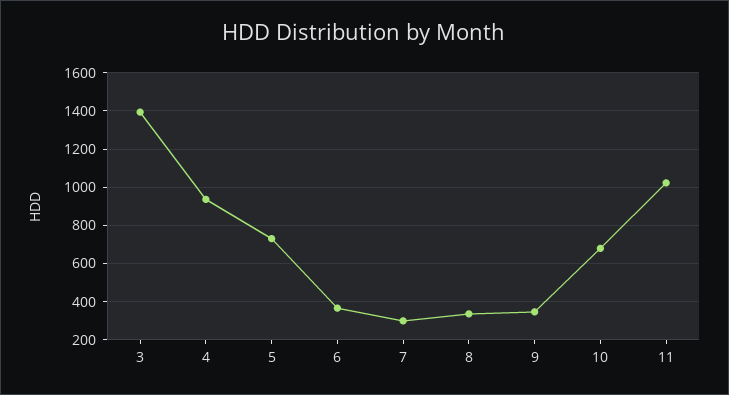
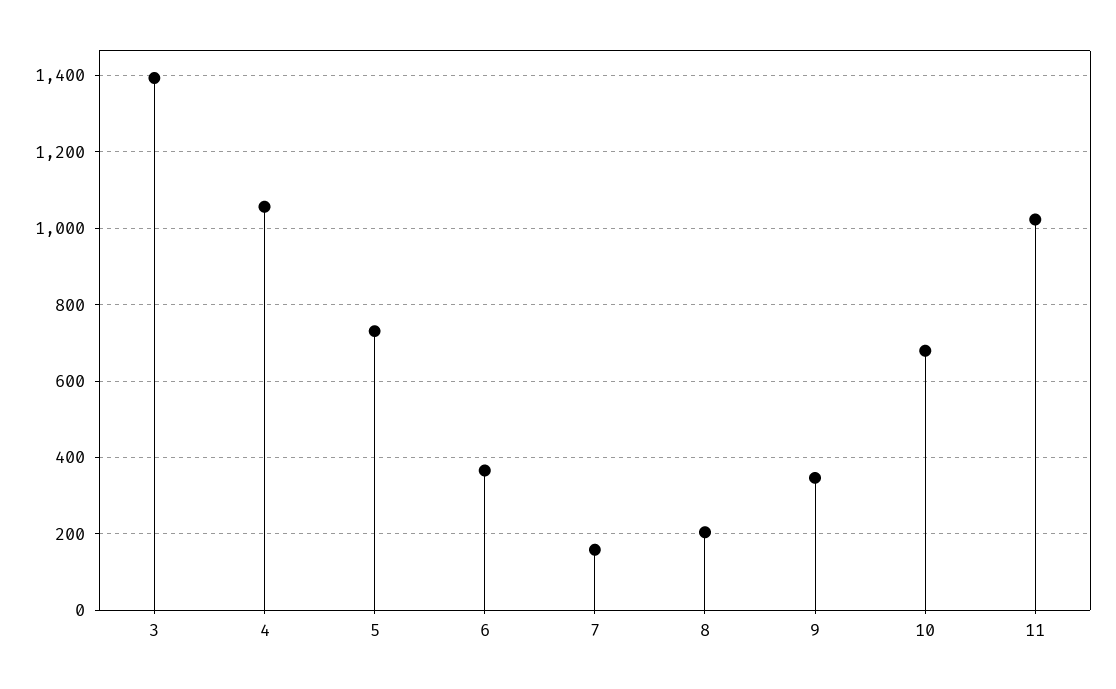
  {
    "3": 1400,
-   "4": 950,
+   "4": 1060,
    "5": 740,
    "6": 360,
-   "7": 300,
+   "7": 160,
-   "8": 350,
+   "8": 200,
    "9": 340,
    "10": 680,
    "11": 1020
  }

